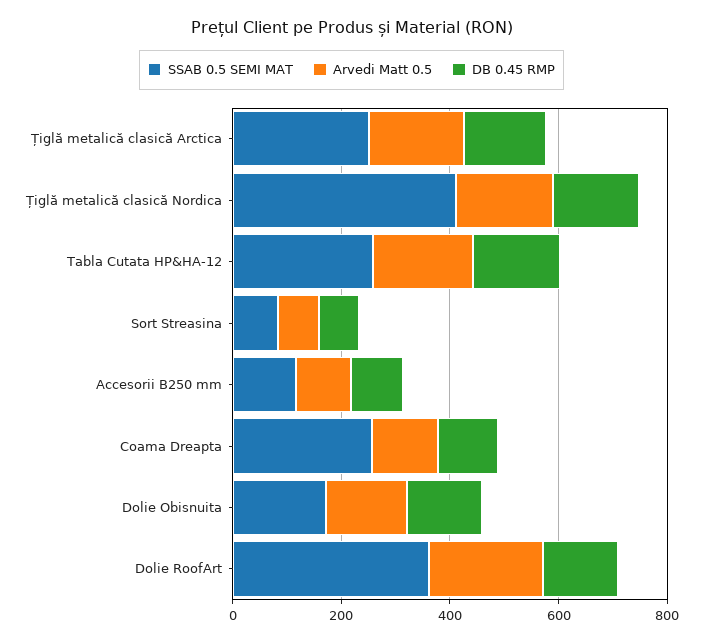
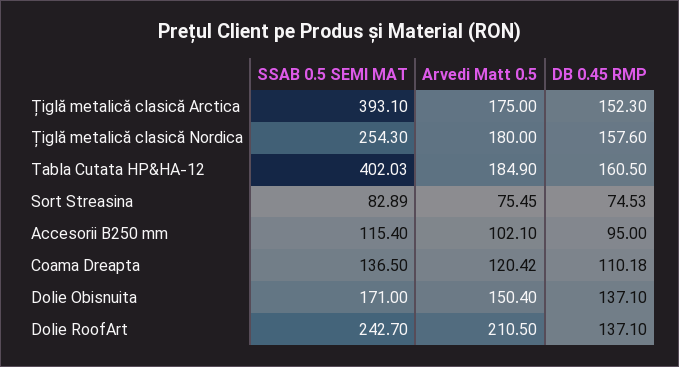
  {
    "SSAB 0.5 SEMI MAT": {
-     "Țiglă metalică clasică Arctica": 250,
+     "Țiglă metalică clasică Arctica": 393.1,
-     "Țiglă metalică clasică Nordica": 400,
+     "Țiglă metalică clasică Nordica": 254.3,
-     "Tabla Cutata HP&HA-12": 250,
+     "Tabla Cutata HP&HA-12": 402.03,
      "Sort Streasina": 82.89,
      "Accesorii B250 mm": 115.4,
-     "Coama Dreapta": 250,
+     "Coama Dreapta": 136.5,
      "Dolie Obisnuita": 171,
-     "Dolie RoofArt": 350
+     "Dolie RoofArt": 242.7
    },
    "Arvedi Matt 0.5": {
      "Țiglă metalică clasică Arctica": 175,
      "Țiglă metalică clasică Nordica": 180,
      "Tabla Cutata HP&HA-12": 184.9,
      "Sort Streasina": 75.45,
      "Accesorii B250 mm": 102.1,
      "Coama Dreapta": 120.42,
      "Dolie Obisnuita": 150.4,
      "Dolie RoofArt": 210.5
    },
    "DB 0.45 RMP": {
      "Țiglă metalică clasică Arctica": 152.3,
      "Țiglă metalică clasică Nordica": 157.6,
      "Tabla Cutata HP&HA-12": 160.5,
      "Sort Streasina": 74.53,
      "Accesorii B250 mm": 95,
      "Coama Dreapta": 110.18,
      "Dolie Obisnuita": 137.1,
      "Dolie RoofArt": 137.1
    }
  }

